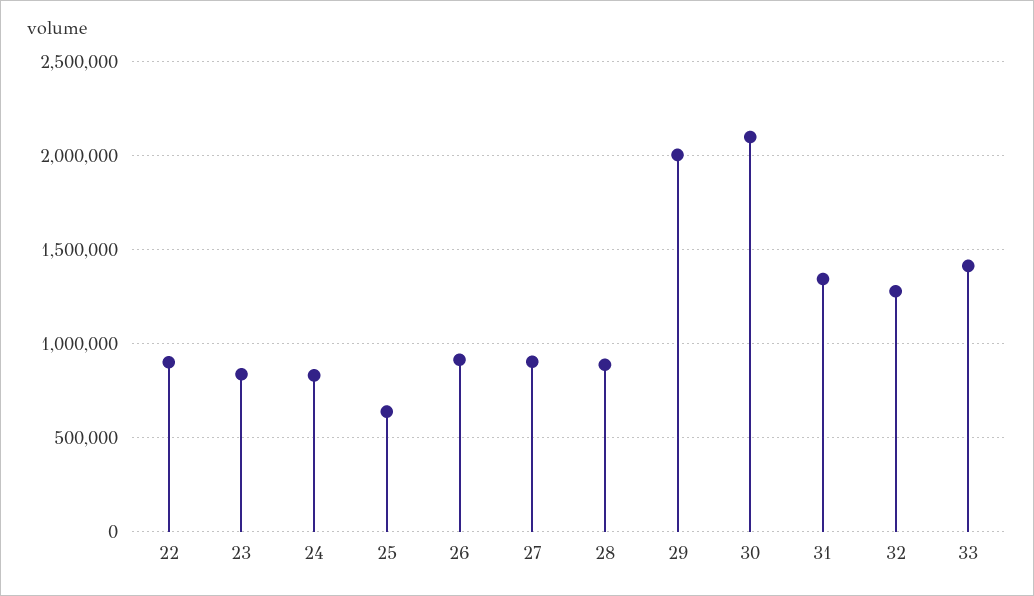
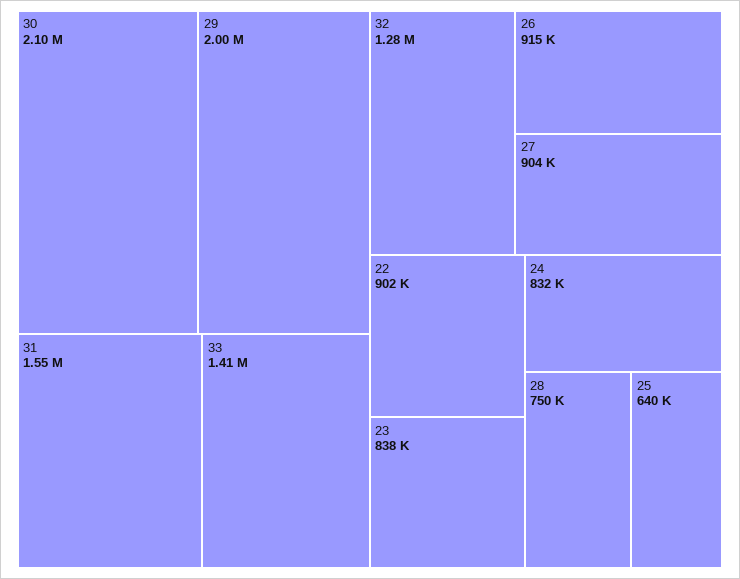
  {
    "22": 902000,
    "23": 838000,
    "24": 832000,
    "25": 640000,
    "26": 915000,
    "27": 904000,
-   "28": 900000,
+   "28": 750000,
    "29": 2000000,
    "30": 2100000,
-   "31": 1350000,
+   "31": 1550000,
    "32": 1280000,
    "33": 1410000
  }

